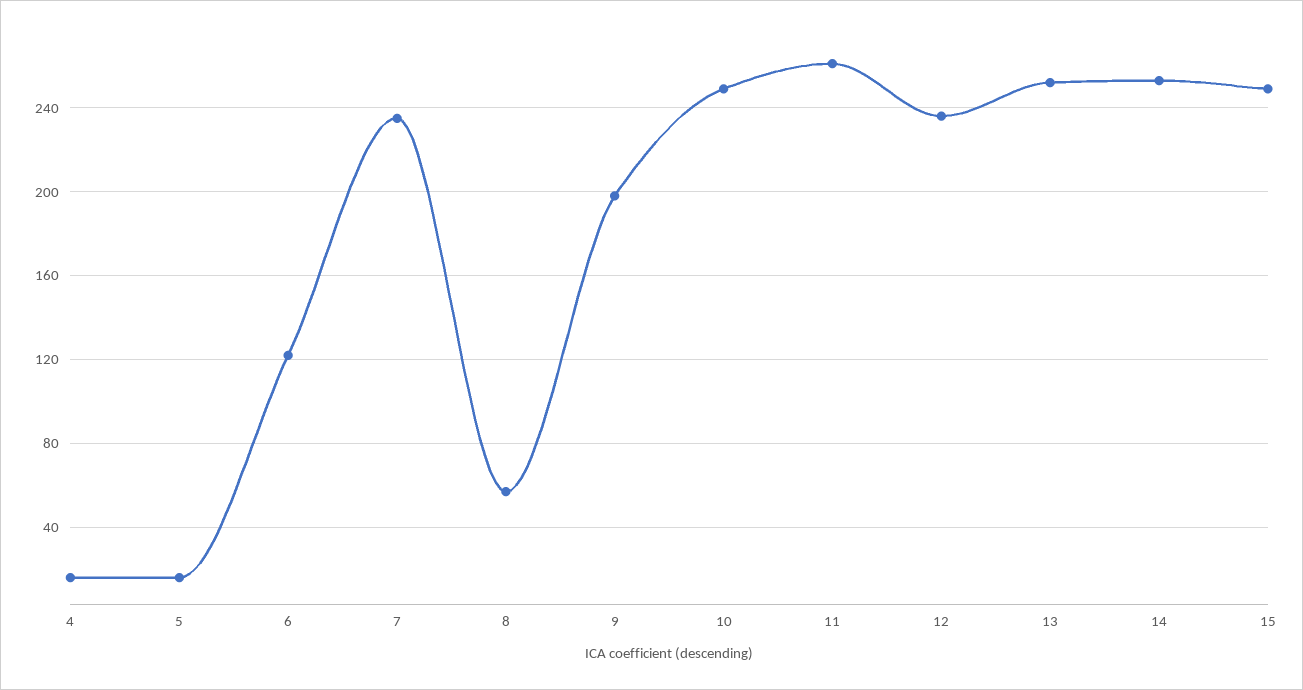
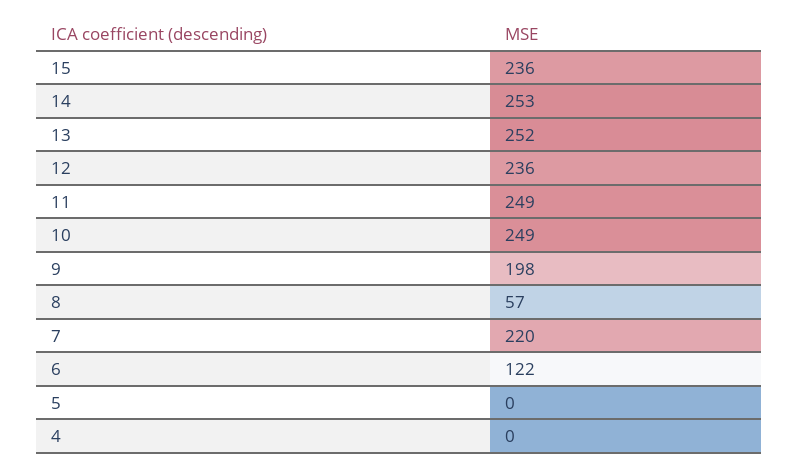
  {
-   "4": 15,
+   "4": 0,
-   "5": 15,
+   "5": 0,
    "6": 122,
-   "7": 235,
+   "7": 220,
    "8": 57,
    "9": 198,
    "10": 249,
-   "11": 260,
+   "11": 249,
    "12": 236,
    "13": 252,
    "14": 253,
-   "15": 250
+   "15": 236
  }

